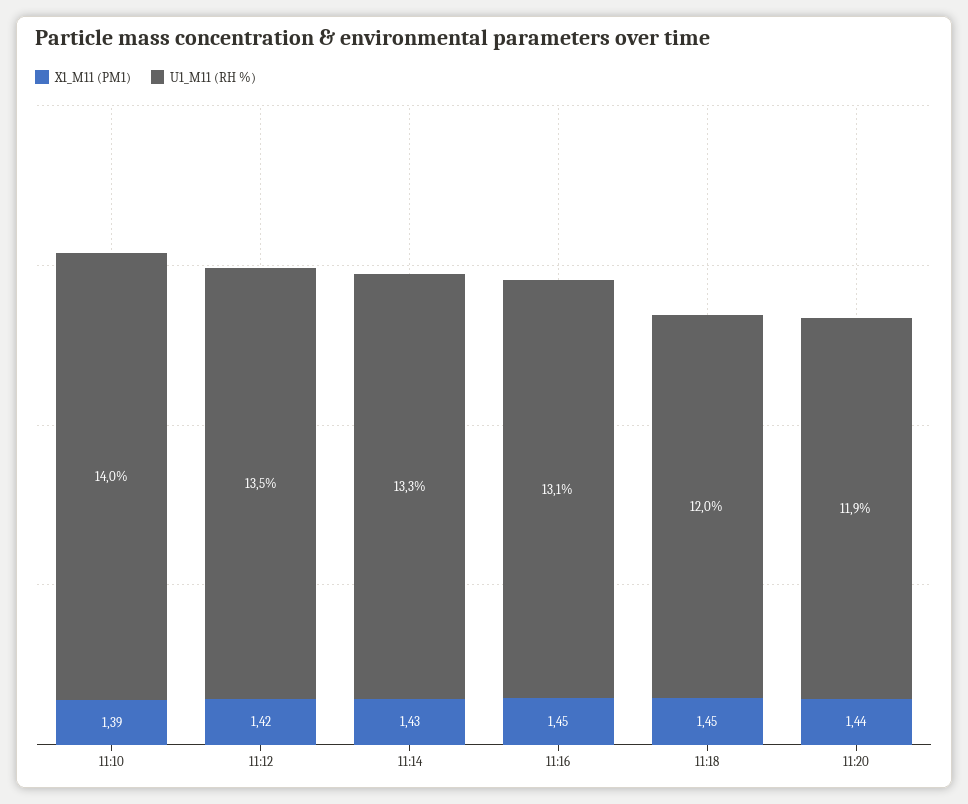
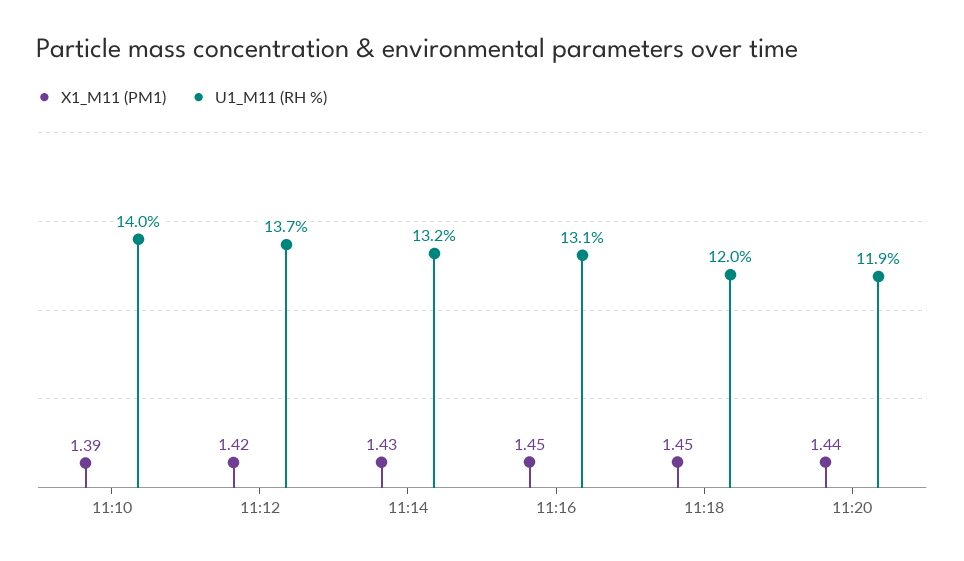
  {
    "X1_M11 (PM1)": {
      "11:10": 1.39,
      "11:12": 1.42,
      "11:14": 1.43,
      "11:16": 1.45,
      "11:18": 1.45,
      "11:20": 1.44
    },
    "U1_M11 (RH %)": {
      "11:10": 14,
-     "11:12": 13.5,
+     "11:12": 13.7,
-     "11:14": 13.3,
+     "11:14": 13.2,
      "11:16": 13.1,
      "11:18": 12,
      "11:20": 11.9
    }
  }

